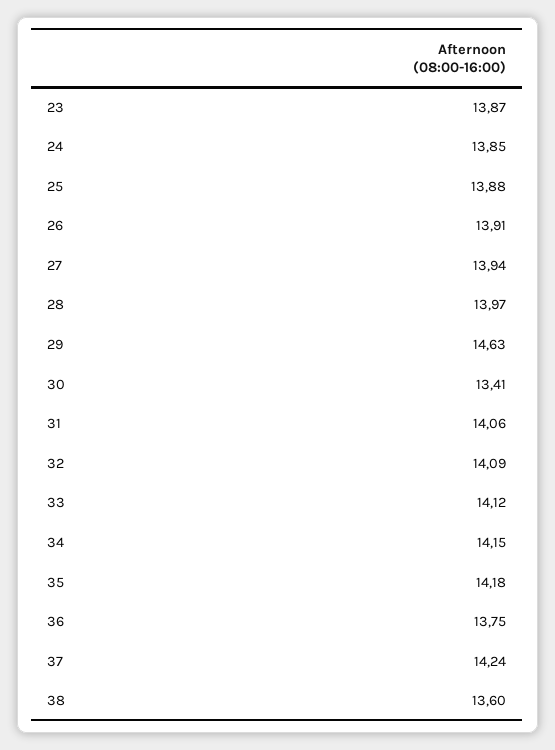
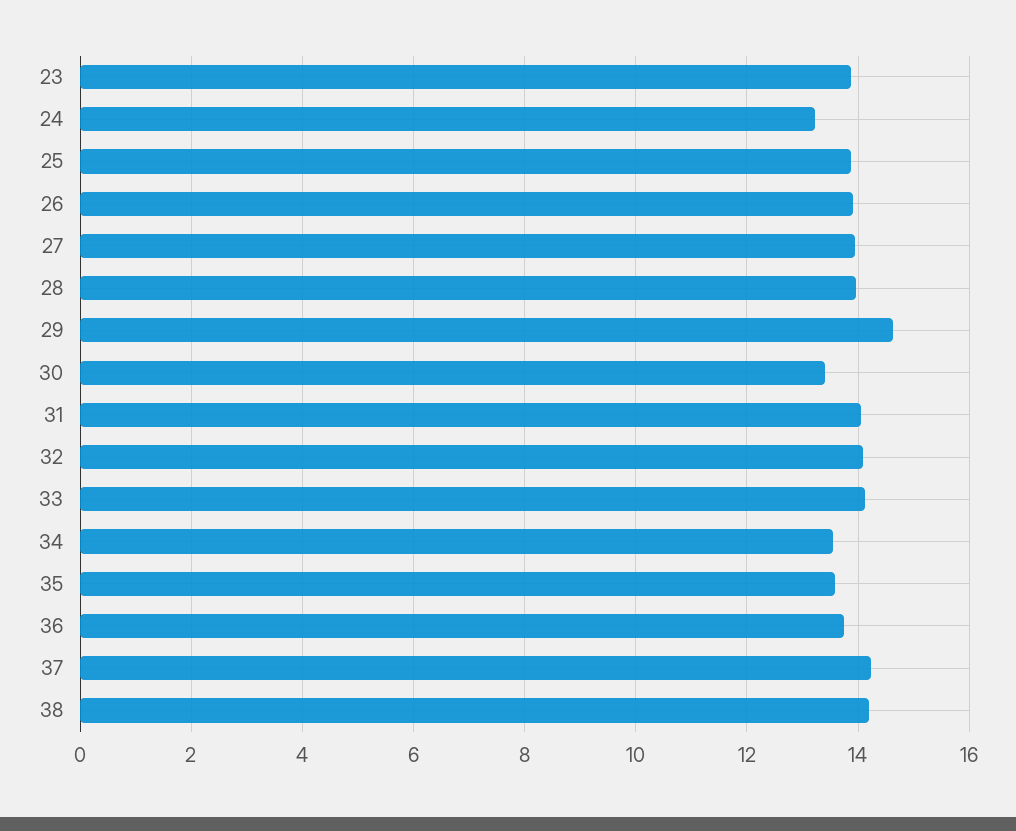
  {
    "23": 13.87,
-   "24": 13.85,
+   "24": 13.2,
    "25": 13.88,
    "26": 13.91,
    "27": 13.94,
    "28": 13.97,
    "29": 14.63,
    "30": 13.41,
    "31": 14.06,
    "32": 14.09,
    "33": 14.12,
-   "34": 14.15,
+   "34": 13.6,
-   "35": 14.18,
+   "35": 13.6,
    "36": 13.75,
    "37": 14.24,
-   "38": 13.6
+   "38": 14.2
  }

